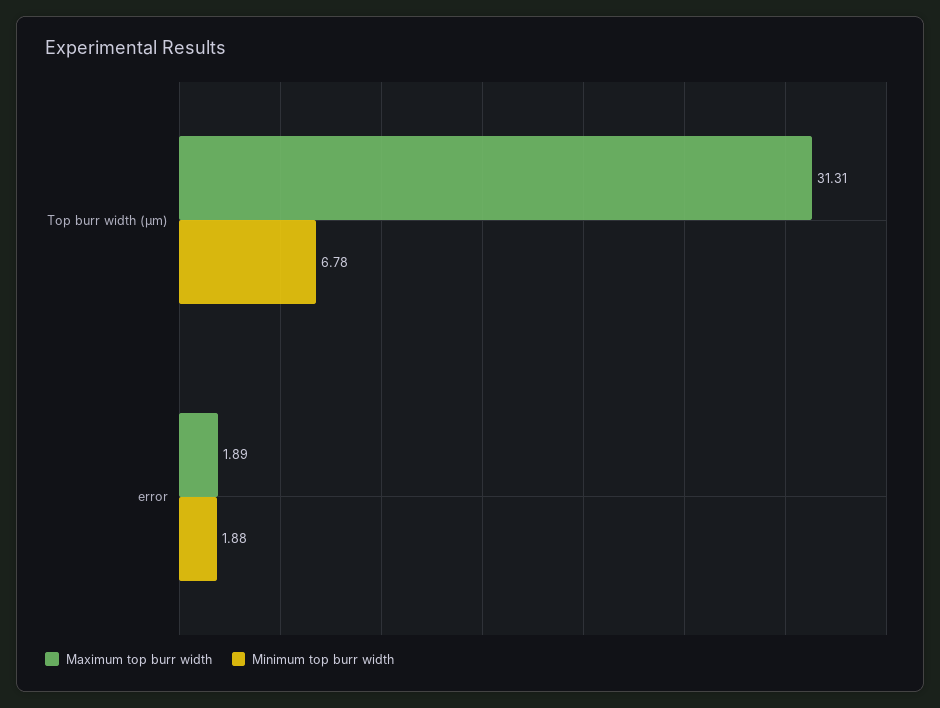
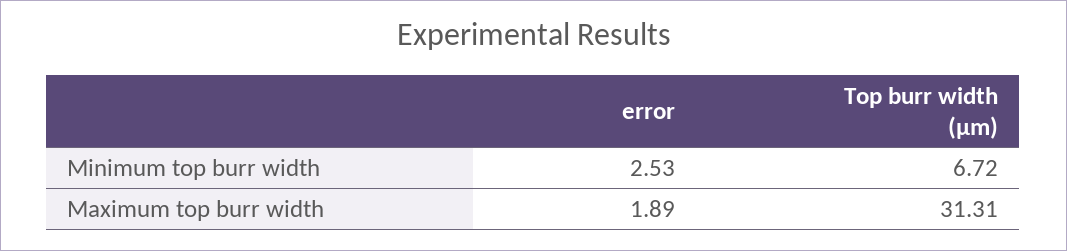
  {
    "Maximum top burr width": {
      "Top burr width (µm)": 31.31,
      "error": 1.89
    },
    "Minimum top burr width": {
-     "Top burr width (µm)": 6.78,
+     "Top burr width (µm)": 6.72,
-     "error": 1.88
+     "error": 2.53
    }
  }

